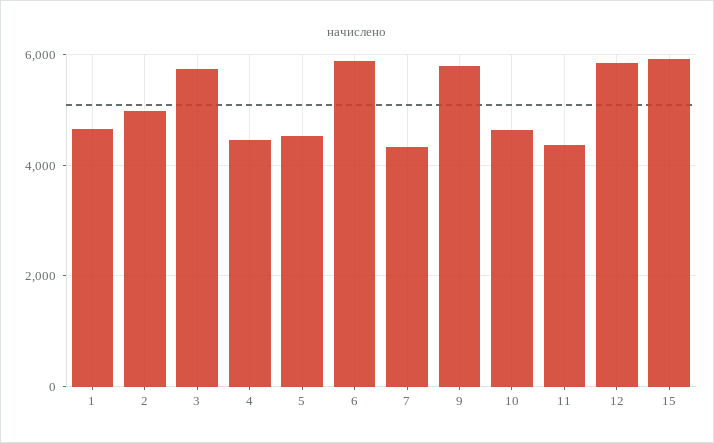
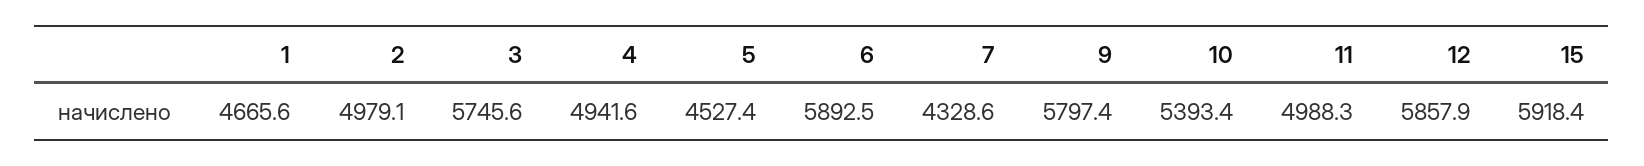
  {
    "1": 4665.6,
    "2": 4979.1,
    "3": 5745.6,
-   "4": 4400,
+   "4": 4941.6,
    "5": 4527.4,
    "6": 5892.5,
    "7": 4328.6,
    "9": 5797.4,
-   "10": 4600,
+   "10": 5393.4,
-   "11": 4400,
+   "11": 4988.3,
    "12": 5857.9,
    "15": 5918.4
  }

